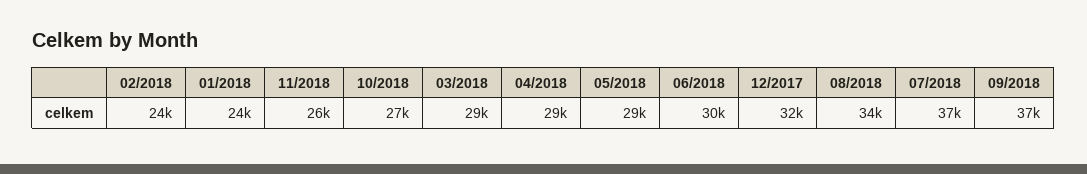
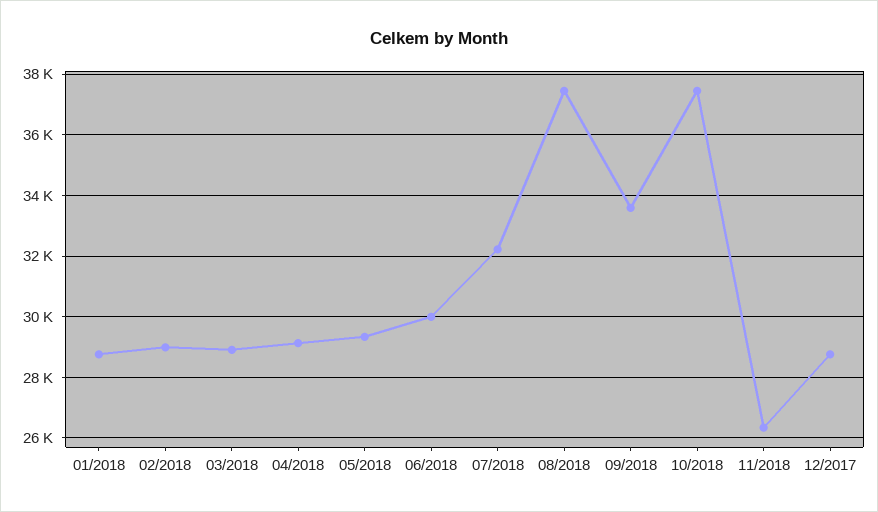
  {
-   "02/2018": 24000,
+   "02/2018": 29000,
-   "01/2018": 24000,
+   "01/2018": 28800,
    "11/2018": 26000,
-   "10/2018": 27000,
+   "10/2018": 37400,
    "03/2018": 29000,
    "04/2018": 29000,
    "05/2018": 29000,
    "06/2018": 30000,
-   "12/2017": 32000,
+   "12/2017": 28800,
-   "08/2018": 34000,
+   "08/2018": 37400,
-   "07/2018": 37000,
+   "07/2018": 32200,
-   "09/2018": 37000
+   "09/2018": 33600
  }

